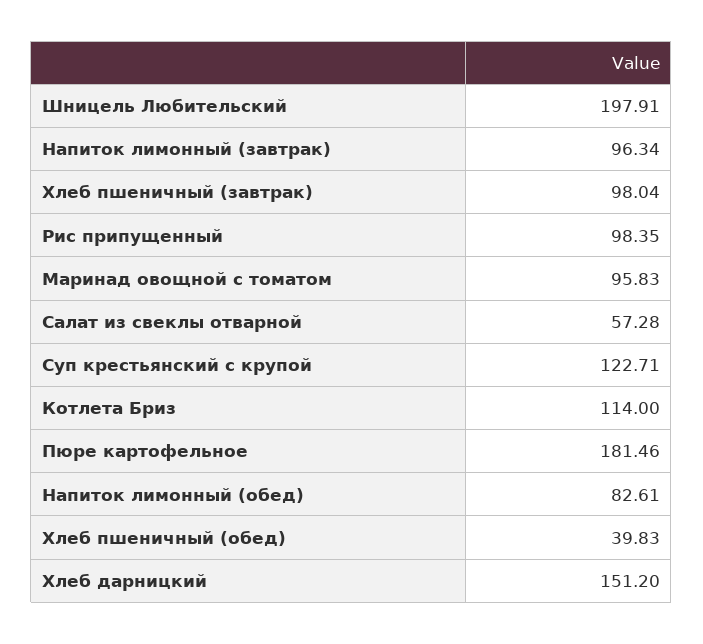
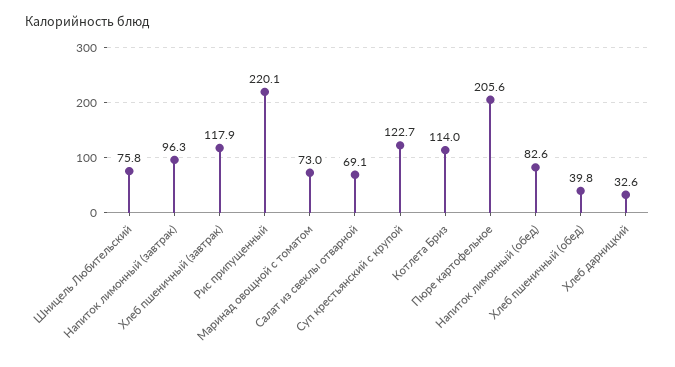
  {
-   "Шницель Любительский": 197.91,
+   "Шницель Любительский": 75.8,
    "Напиток лимонный (завтрак)": 96.34,
-   "Хлеб пшеничный (завтрак)": 98.04,
+   "Хлеб пшеничный (завтрак)": 117.9,
-   "Рис припущенный": 98.35,
+   "Рис припущенный": 220.1,
-   "Маринад овощной с томатом": 95.83,
+   "Маринад овощной с томатом": 73,
-   "Салат из свеклы отварной": 57.28,
+   "Салат из свеклы отварной": 69.1,
    "Суп крестьянский с крупой": 122.71,
    "Котлета Бриз": 114,
-   "Пюре картофельное": 181.46,
+   "Пюре картофельное": 205.6,
    "Напиток лимонный (обед)": 82.61,
    "Хлеб пшеничный (обед)": 39.83,
-   "Хлеб дарницкий": 151.2
+   "Хлеб дарницкий": 32.6
  }

